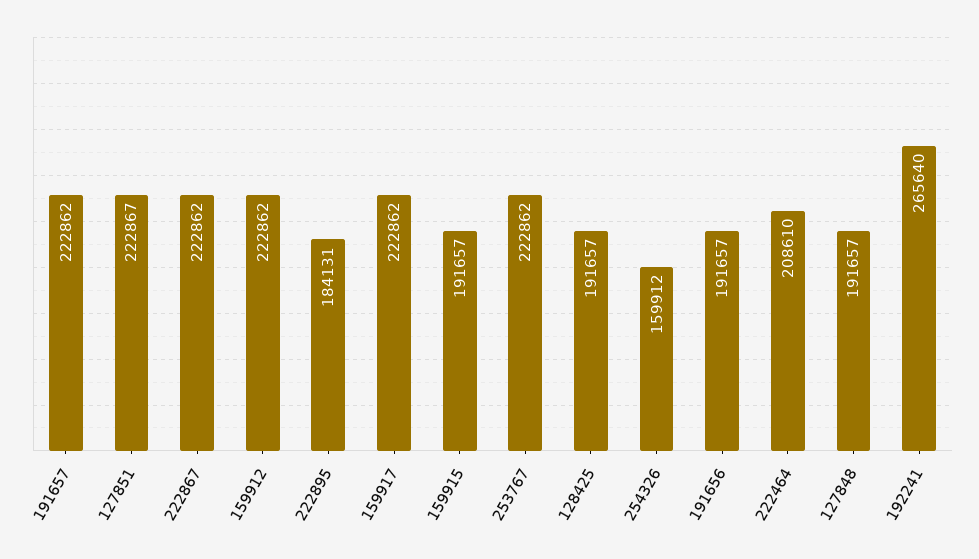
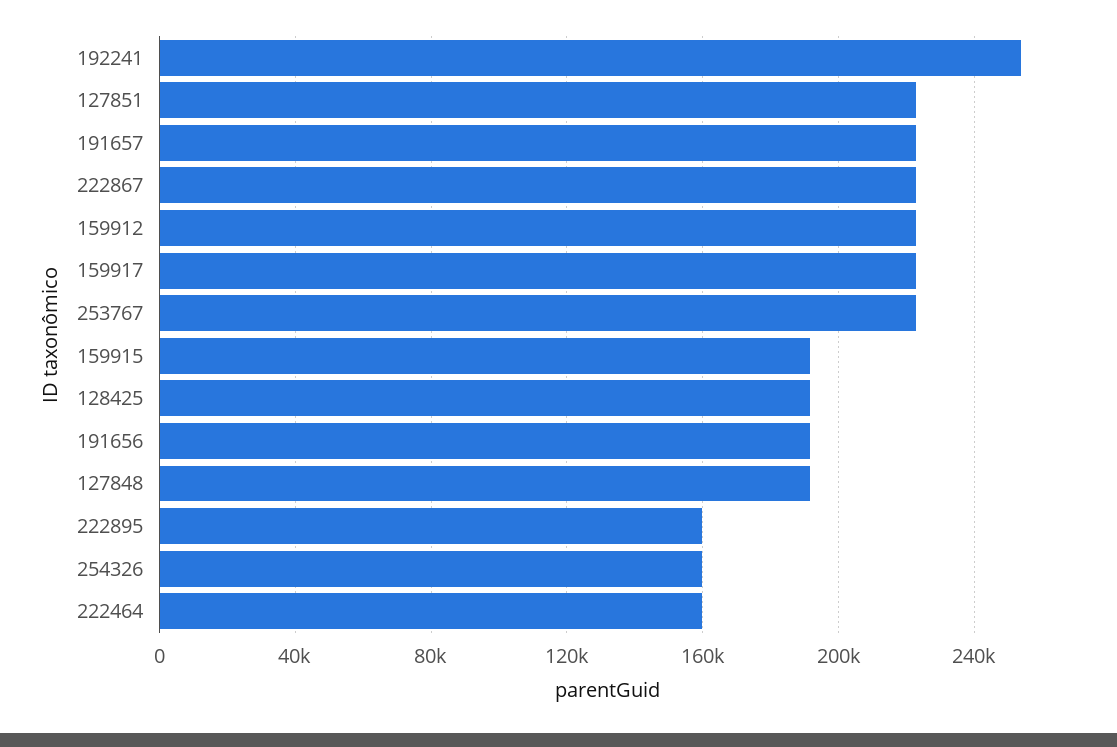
  {
    "191657": 222862,
    "127851": 222867,
    "222867": 222862,
    "159912": 222862,
-   "222895": 184131,
+   "222895": 160000,
    "159917": 222862,
    "159915": 191657,
    "253767": 222862,
    "128425": 191657,
    "254326": 159912,
    "191656": 191657,
-   "222464": 208610,
+   "222464": 160000,
    "127848": 191657,
-   "192241": 265640
+   "192241": 255000
  }

